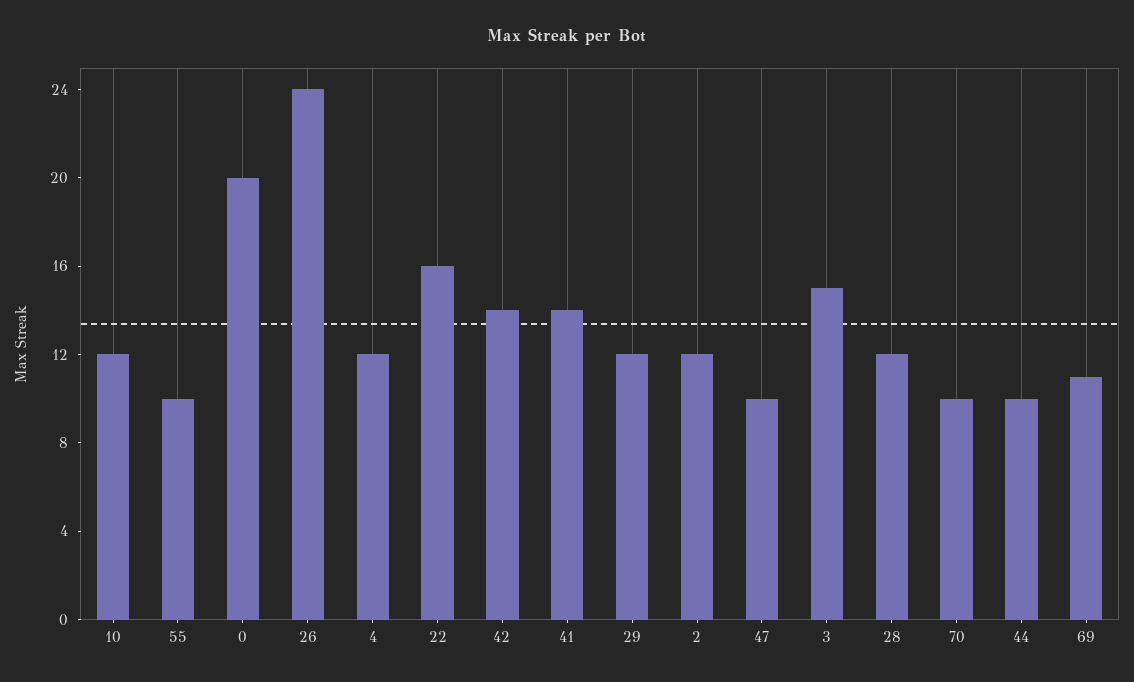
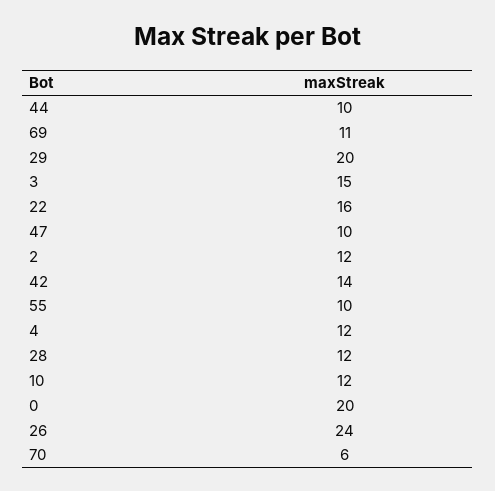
  {
    "10": 12,
    "55": 10,
    "0": 20,
    "26": 24,
    "4": 12,
    "22": 16,
    "42": 14,
-   "41": 14,
-   "29": 12,
+   "29": 20,
    "2": 12,
    "47": 10,
    "3": 15,
    "28": 12,
-   "70": 10,
+   "70": 6,
    "44": 10,
    "69": 11
  }

